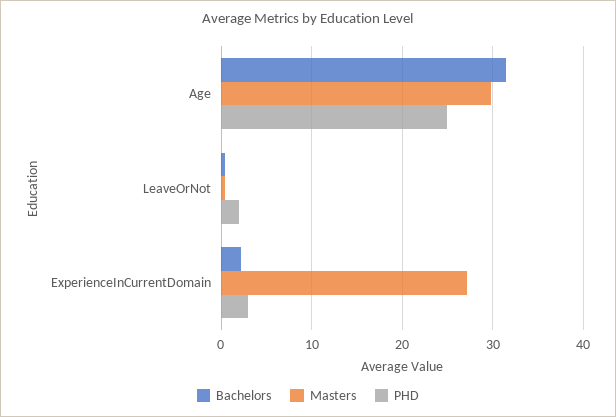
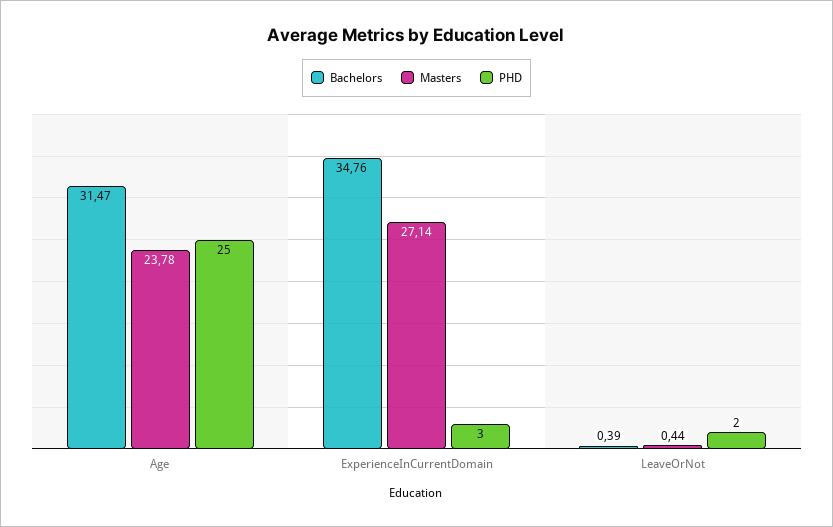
  {
    "Bachelors": {
      "Age": 31.47,
      "LeaveOrNot": 0.39,
-     "ExperienceInCurrentDomain": 2
+     "ExperienceInCurrentDomain": 34.76
    },
    "Masters": {
-     "Age": 30,
+     "Age": 23.78,
      "LeaveOrNot": 0.44,
      "ExperienceInCurrentDomain": 27.14
    },
    "PHD": {
      "Age": 25,
      "LeaveOrNot": 2,
      "ExperienceInCurrentDomain": 3
    }
  }

